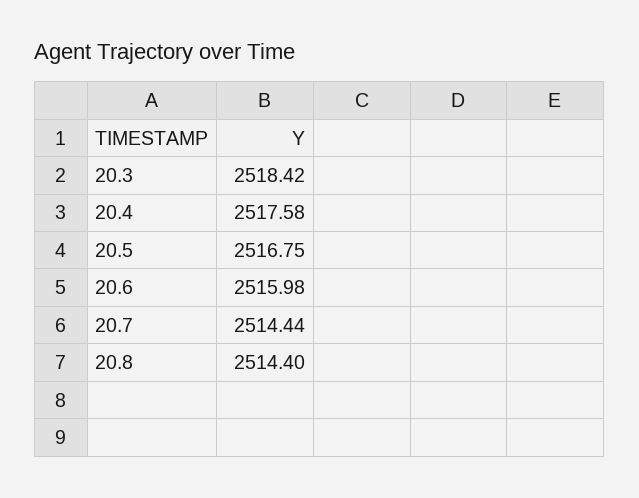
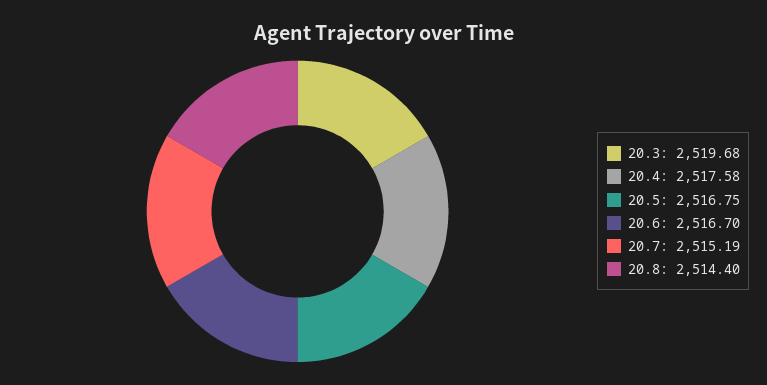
  {
-   "20.3": 2518.42,
+   "20.3": 2519.68,
    "20.4": 2517.58,
    "20.5": 2516.75,
-   "20.6": 2515.98,
+   "20.6": 2516.7,
-   "20.7": 2514.44,
+   "20.7": 2515.19,
    "20.8": 2514.4
  }

